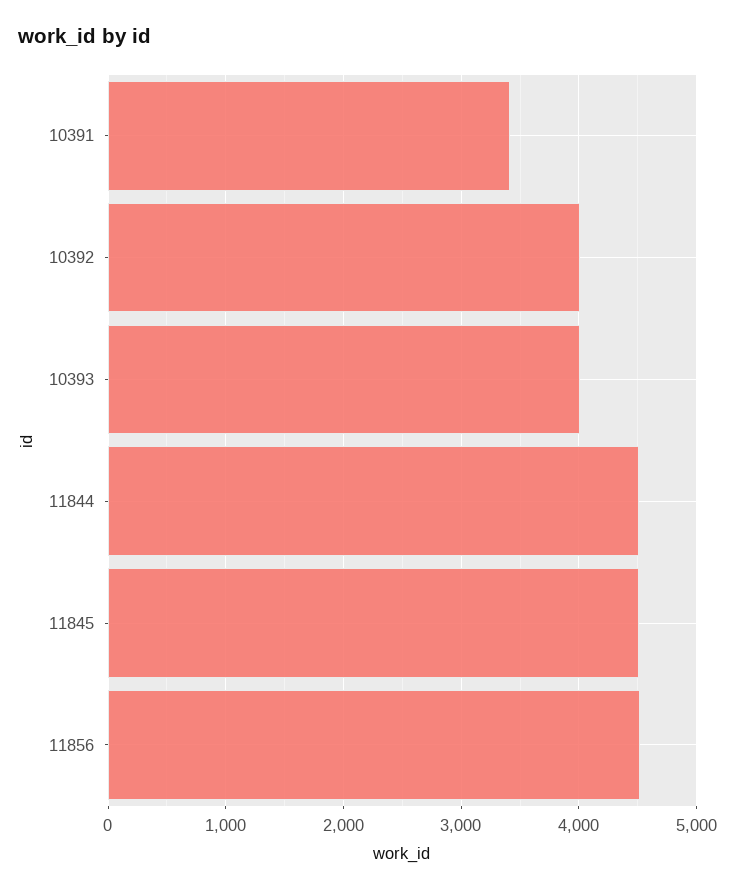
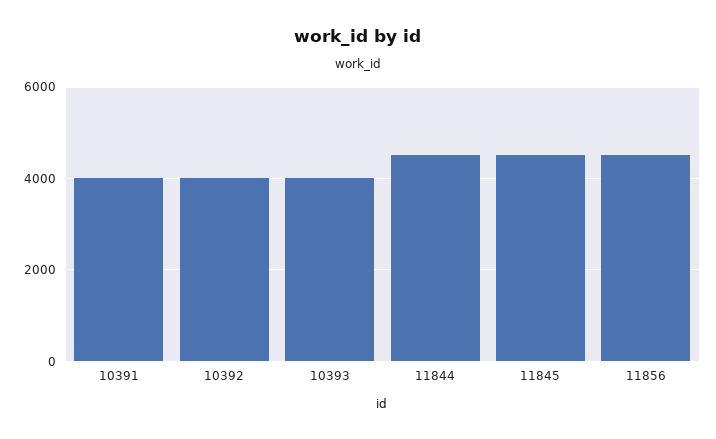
  {
-   "10391": 3400,
+   "10391": 4000,
    "10392": 4000,
    "10393": 4000,
    "11844": 4500,
    "11845": 4500,
    "11856": 4500
  }

